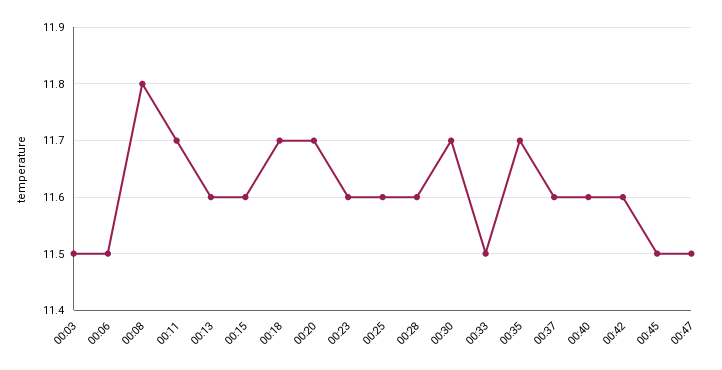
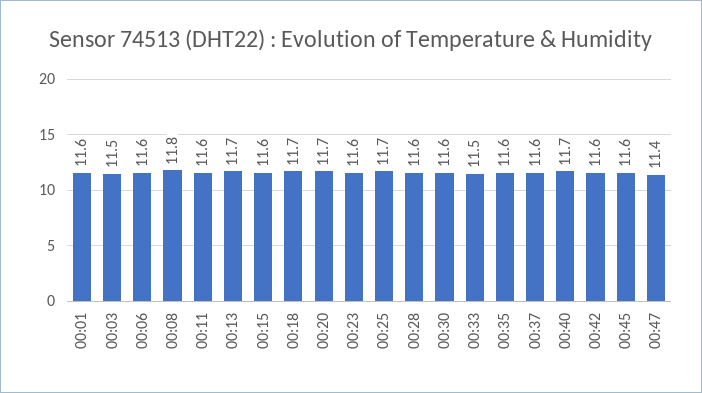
  {
    "00:03": 11.5,
-   "00:06": 11.5,
+   "00:06": 11.6,
    "00:08": 11.8,
-   "00:11": 11.7,
+   "00:11": 11.6,
-   "00:13": 11.6,
+   "00:13": 11.7,
    "00:15": 11.6,
    "00:18": 11.7,
    "00:20": 11.7,
    "00:23": 11.6,
-   "00:25": 11.6,
+   "00:25": 11.7,
    "00:28": 11.6,
-   "00:30": 11.7,
+   "00:30": 11.6,
    "00:33": 11.5,
-   "00:35": 11.7,
+   "00:35": 11.6,
    "00:37": 11.6,
-   "00:40": 11.6,
+   "00:40": 11.7,
    "00:42": 11.6,
-   "00:45": 11.5,
+   "00:45": 11.6,
-   "00:47": 11.5
+   "00:47": 11.4,
+   "00:01": 11.6
  }

